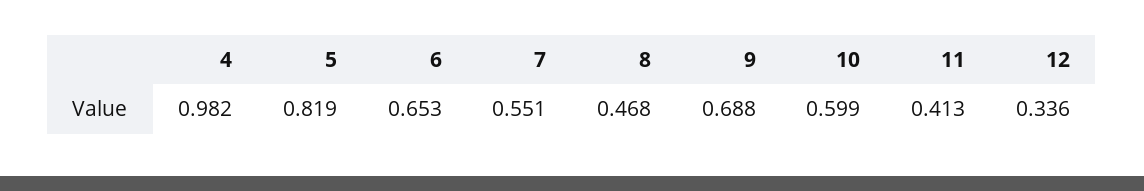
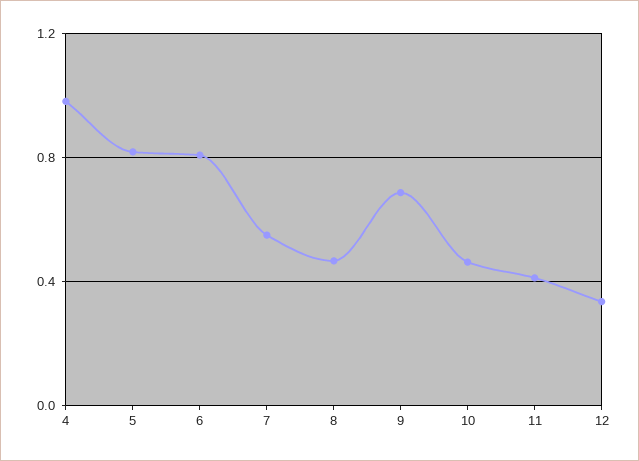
  {
    "4": 0.982,
    "5": 0.819,
-   "6": 0.653,
+   "6": 0.8,
    "7": 0.551,
    "8": 0.468,
    "9": 0.688,
-   "10": 0.599,
+   "10": 0.45,
    "11": 0.413,
    "12": 0.336
  }

